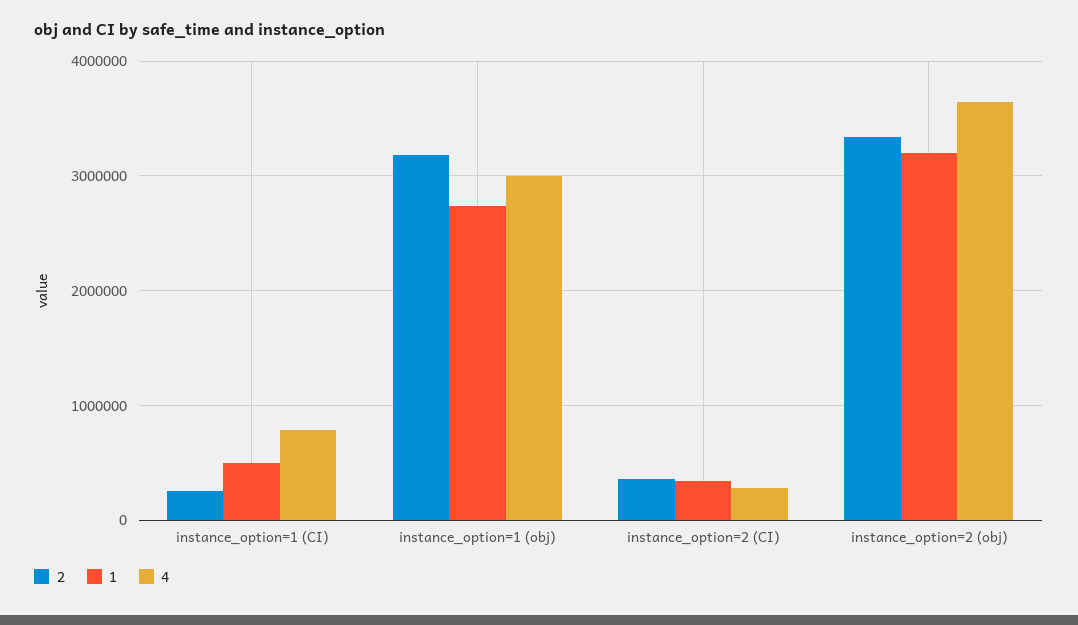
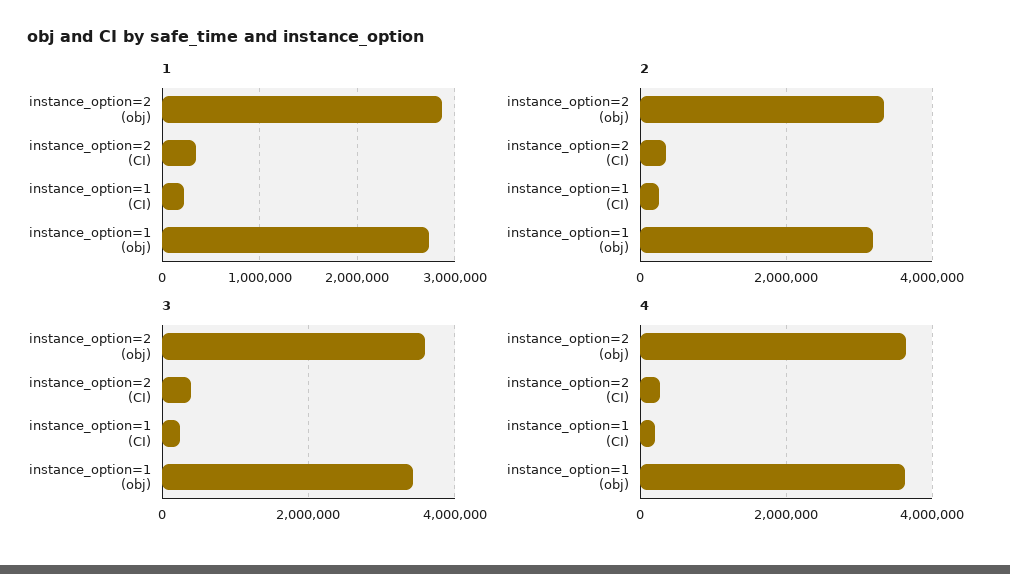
  {
    "2": {
      "instance_option=1 (CI)": 300000,
      "instance_option=1 (obj)": 3200000,
      "instance_option=2 (CI)": 400000,
      "instance_option=2 (obj)": 3300000
    },
    "1": {
-     "instance_option=1 (CI)": 500000,
+     "instance_option=1 (CI)": 200000,
      "instance_option=1 (obj)": 2700000,
      "instance_option=2 (CI)": 300000,
-     "instance_option=2 (obj)": 3200000
+     "instance_option=2 (obj)": 2900000
    },
    "4": {
-     "instance_option=1 (CI)": 800000,
+     "instance_option=1 (CI)": 200000,
-     "instance_option=1 (obj)": 3000000,
+     "instance_option=1 (obj)": 3600000,
      "instance_option=2 (CI)": 300000,
      "instance_option=2 (obj)": 3600000
-   }
+   },
+   "3": {
+     "instance_option=2 (obj)": 3600000,
+     "instance_option=2 (CI)": 400000,
+     "instance_option=1 (CI)": 200000,
+     "instance_option=1 (obj)": 3400000
+   }
  }

